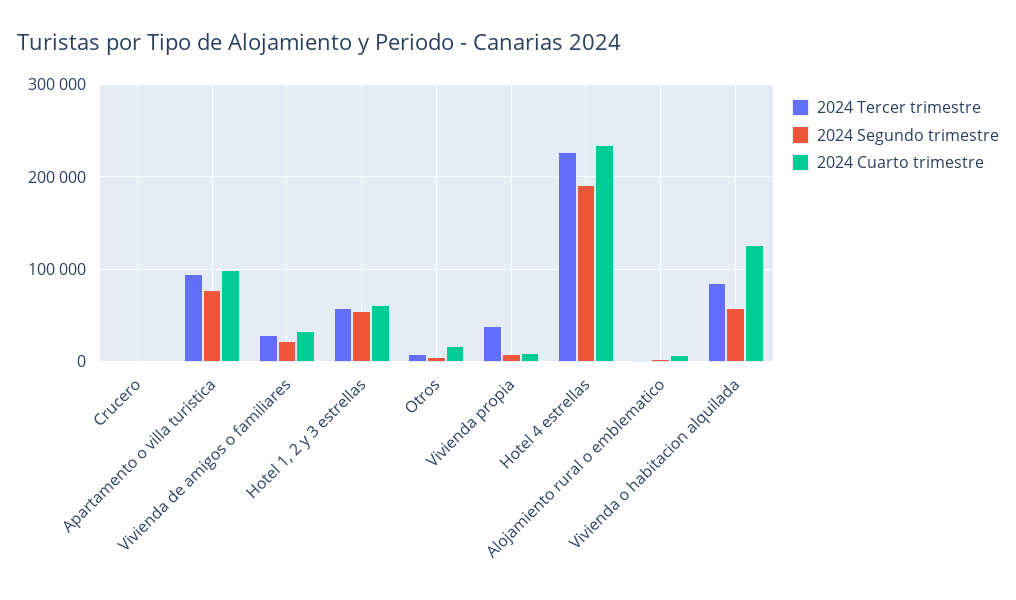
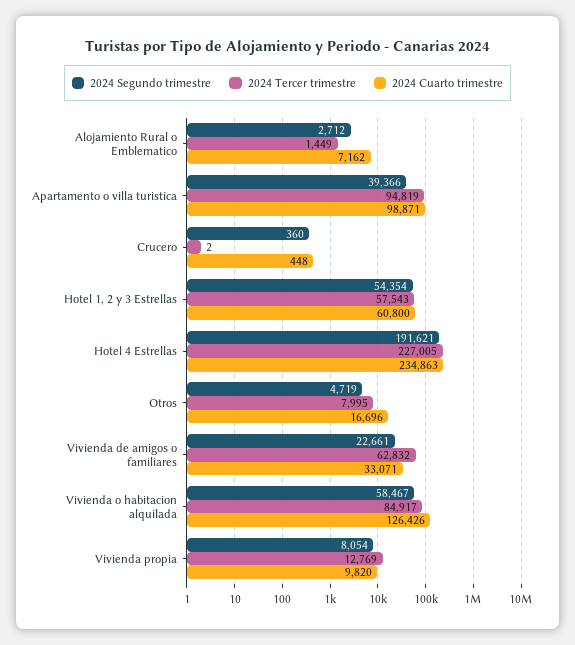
  {
    "2024 Tercer trimestre": {
      "Crucero": 2,
      "Apartamento o villa turistica": 94819,
-     "Vivienda de amigos o familiares": 30000,
+     "Vivienda de amigos o familiares": 62832,
      "Hotel 1, 2 y 3 estrellas": 57543,
      "Otros": 7995,
-     "Vivienda propia": 40000,
+     "Vivienda propia": 12769,
      "Hotel 4 estrellas": 227005,
      "Alojamiento rural o emblematico": 1449,
      "Vivienda o habitacion alquilada": 84917
    },
    "2024 Segundo trimestre": {
      "Crucero": 360,
-     "Apartamento o villa turistica": 80000,
+     "Apartamento o villa turistica": 39366,
      "Vivienda de amigos o familiares": 22661,
      "Hotel 1, 2 y 3 estrellas": 54354,
      "Otros": 4719,
      "Vivienda propia": 8054,
      "Hotel 4 estrellas": 191621,
      "Alojamiento rural o emblematico": 2712,
      "Vivienda o habitacion alquilada": 58467
    },
    "2024 Cuarto trimestre": {
      "Crucero": 448,
      "Apartamento o villa turistica": 98871,
      "Vivienda de amigos o familiares": 33071,
      "Hotel 1, 2 y 3 estrellas": 60800,
      "Otros": 16696,
      "Vivienda propia": 9820,
      "Hotel 4 estrellas": 234863,
      "Alojamiento rural o emblematico": 7162,
      "Vivienda o habitacion alquilada": 126426
    }
  }

